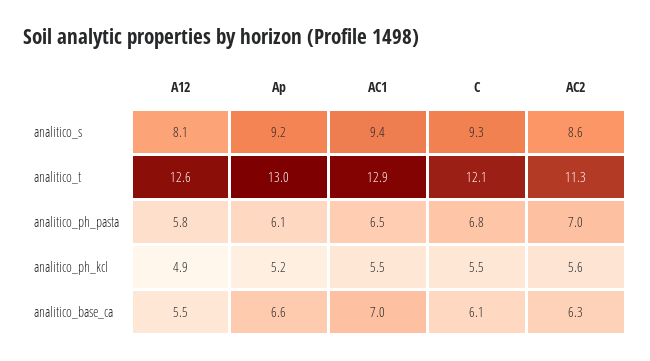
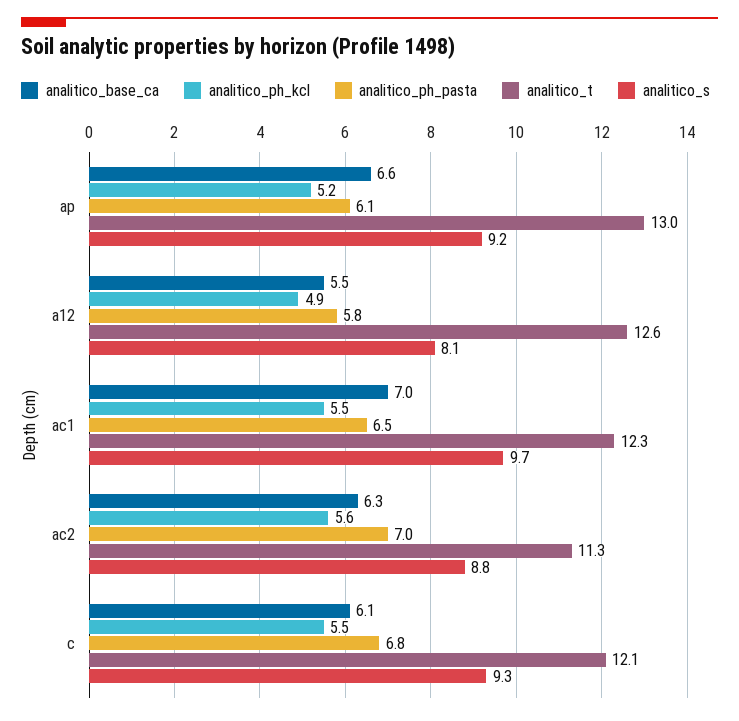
  {
    "analitico_s": {
      "A12": 8.1,
      "Ap": 9.2,
-     "AC1": 9.4,
+     "AC1": 9.7,
      "C": 9.3,
-     "AC2": 8.6
+     "AC2": 8.8
    },
    "analitico_t": {
      "A12": 12.6,
      "Ap": 13,
-     "AC1": 12.9,
+     "AC1": 12.3,
      "C": 12.1,
      "AC2": 11.3
    },
    "analitico_ph_pasta": {
      "A12": 5.8,
      "Ap": 6.1,
      "AC1": 6.5,
      "C": 6.8,
      "AC2": 7
    },
    "analitico_ph_kcl": {
      "A12": 4.9,
      "Ap": 5.2,
      "AC1": 5.5,
      "C": 5.5,
      "AC2": 5.6
    },
    "analitico_base_ca": {
      "A12": 5.5,
      "Ap": 6.6,
      "AC1": 7,
      "C": 6.1,
      "AC2": 6.3
    }
  }

